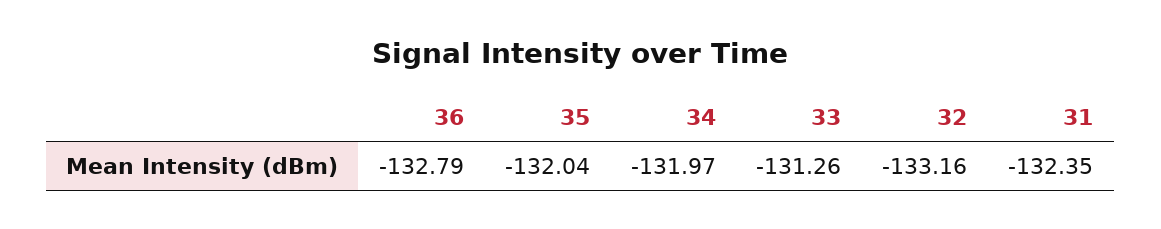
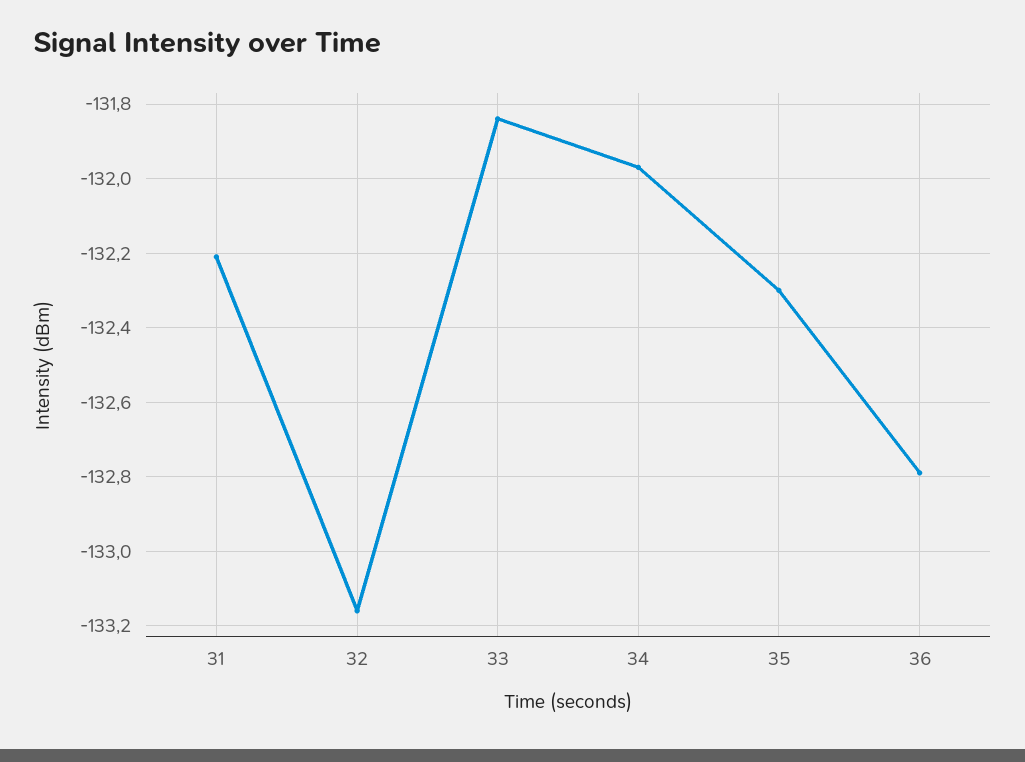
  {
    "36": -132.79,
-   "35": -132.04,
+   "35": -132.3,
    "34": -131.97,
-   "33": -131.26,
+   "33": -131.85,
    "32": -133.16,
-   "31": -132.35
+   "31": -132.2
  }

